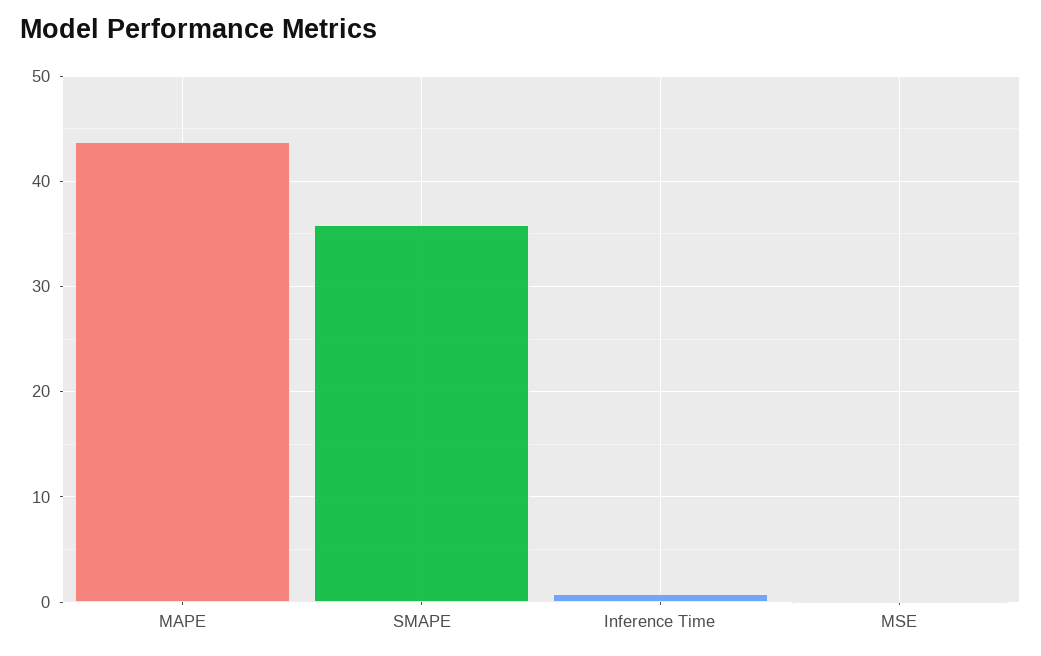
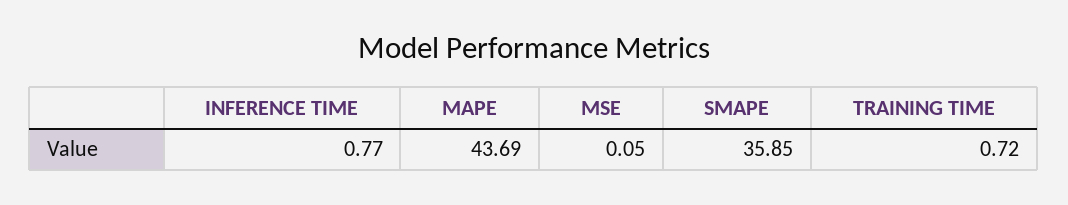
  {
    "MAPE": 43.69,
    "SMAPE": 35.85,
    "Inference Time": 0.77,
-   "MSE": 0.05
+   "MSE": 0.05,
+   "TRAINING TIME": 0.72
  }

